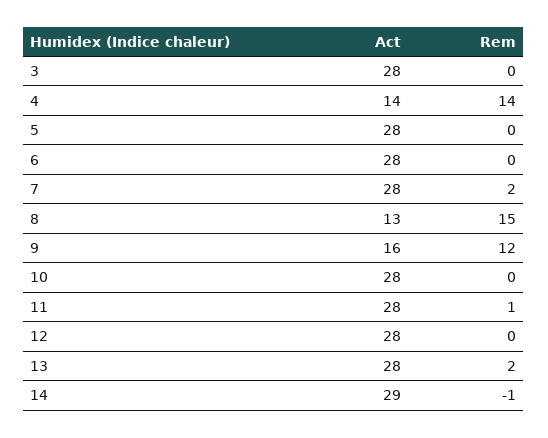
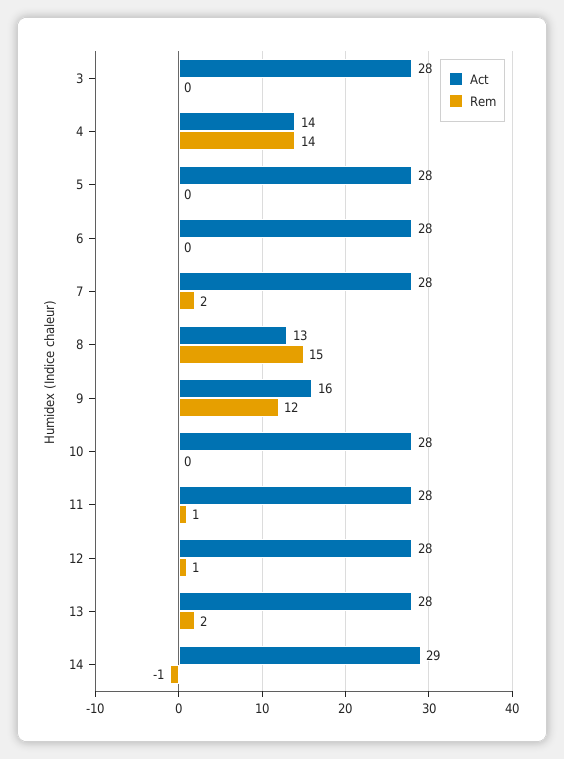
  {
    "Act": {
      "3": 28,
      "4": 14,
      "5": 28,
      "6": 28,
      "7": 28,
      "8": 13,
      "9": 16,
      "10": 28,
      "11": 28,
      "12": 28,
      "13": 28,
      "14": 29
    },
    "Rem": {
      "3": 0,
      "4": 14,
      "5": 0,
      "6": 0,
      "7": 2,
      "8": 15,
      "9": 12,
      "10": 0,
      "11": 1,
-     "12": 0,
+     "12": 1,
      "13": 2,
      "14": -1
    }
  }

